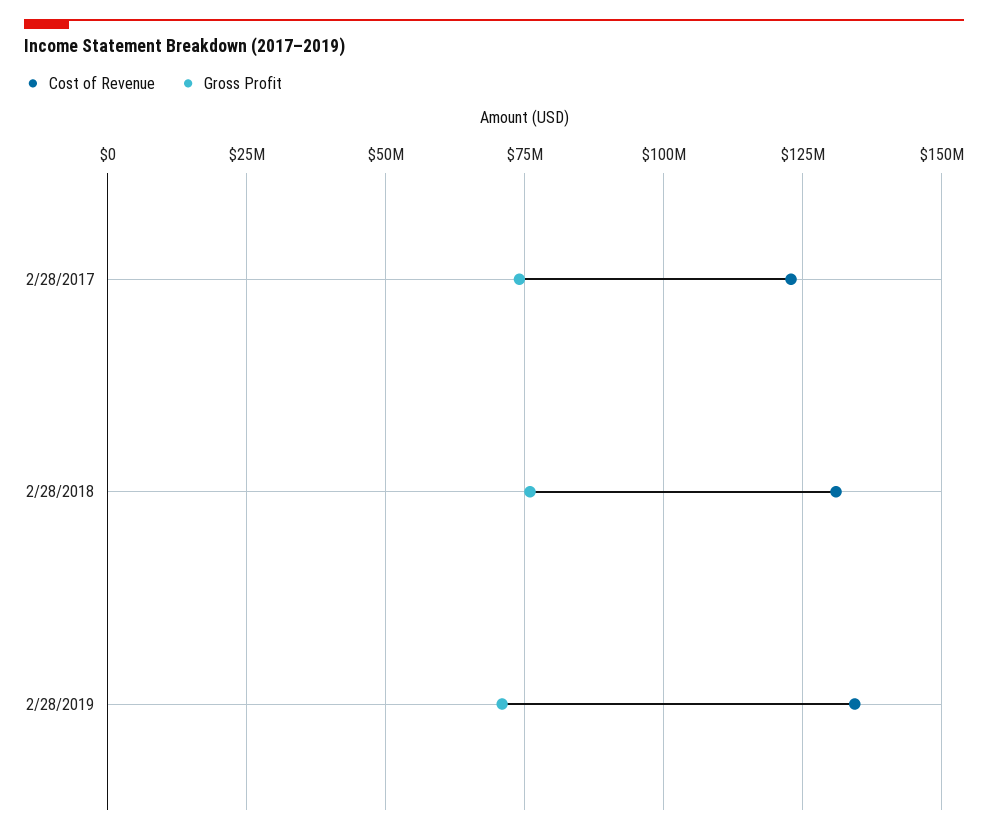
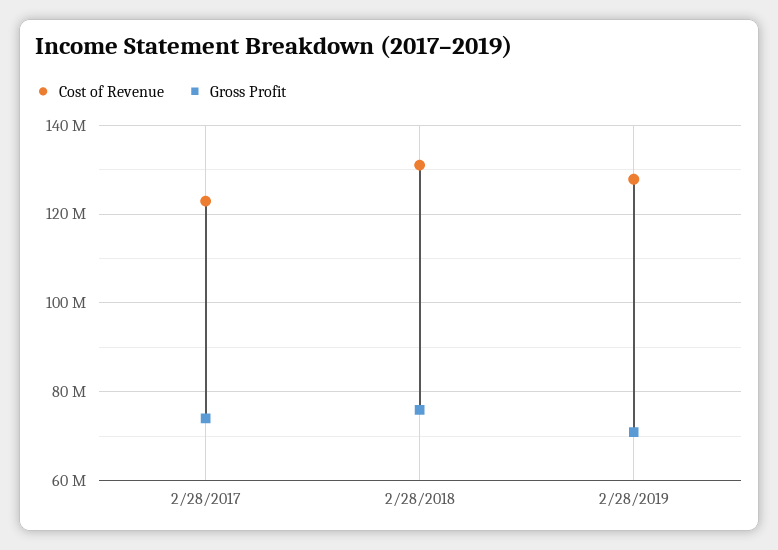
  {
    "Cost of Revenue": {
      "2/28/2017": 122000000,
      "2/28/2018": 132000000,
-     "2/28/2019": 135000000
+     "2/28/2019": 128000000
    },
    "Gross Profit": {
      "2/28/2017": 74000000,
      "2/28/2018": 76000000,
      "2/28/2019": 70000000
    }
  }

